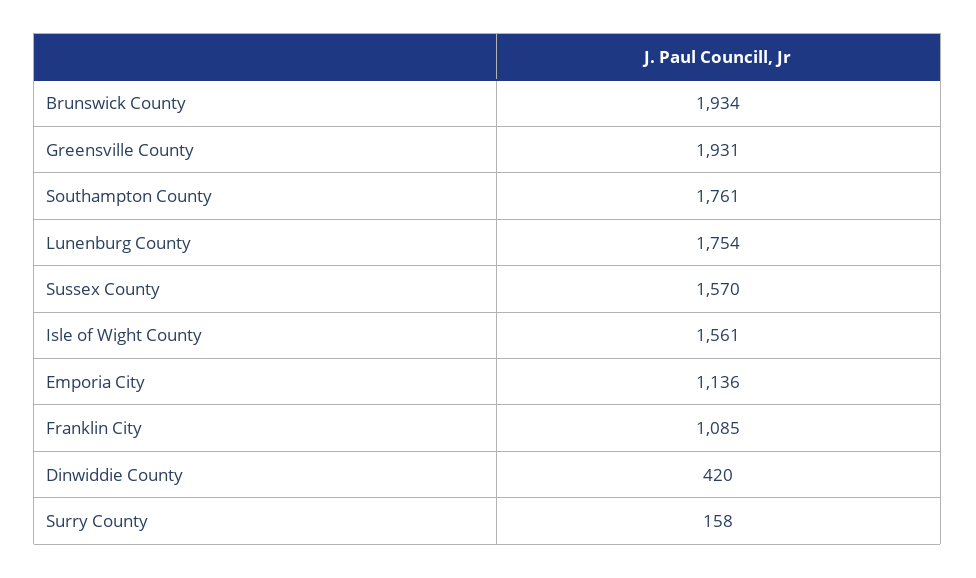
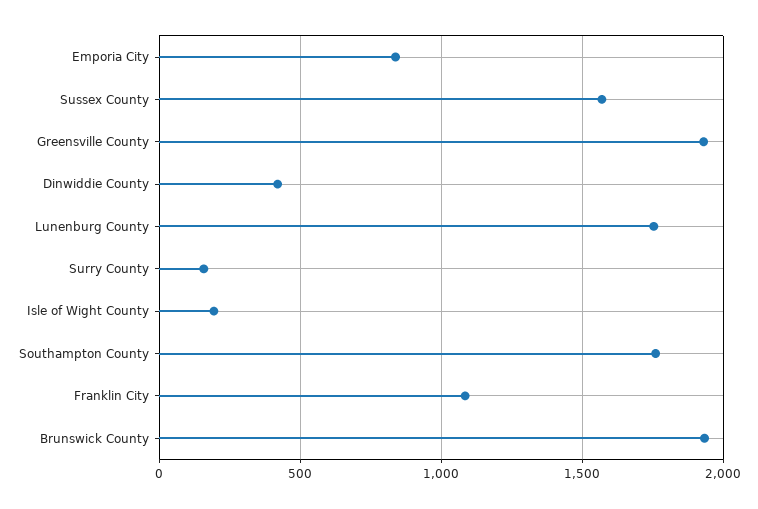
  {
    "Brunswick County": 1934,
    "Greensville County": 1931,
    "Southampton County": 1761,
    "Lunenburg County": 1754,
    "Sussex County": 1570,
-   "Isle of Wight County": 1561,
+   "Isle of Wight County": 200,
-   "Emporia City": 1136,
+   "Emporia City": 850,
    "Franklin City": 1085,
    "Dinwiddie County": 420,
    "Surry County": 158
  }

